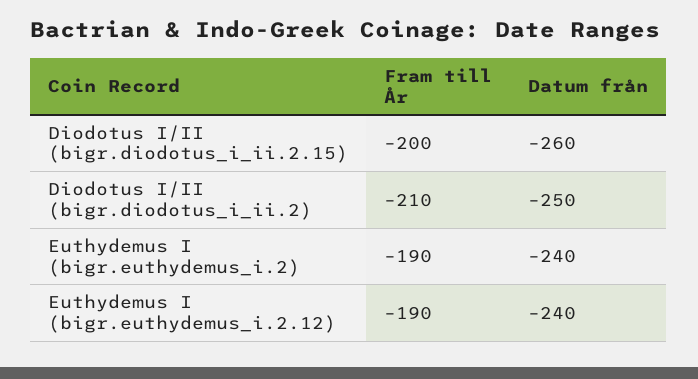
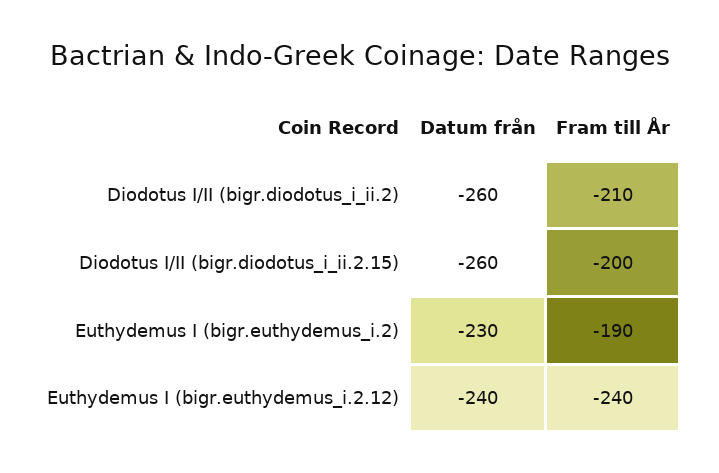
  {
    "Fram till År": {
      "Diodotus I/II (bigr.diodotus_i_ii.2.15)": -200,
      "Diodotus I/II (bigr.diodotus_i_ii.2)": -210,
      "Euthydemus I (bigr.euthydemus_i.2)": -190,
-     "Euthydemus I (bigr.euthydemus_i.2.12)": -190
+     "Euthydemus I (bigr.euthydemus_i.2.12)": -240
    },
    "Datum från": {
      "Diodotus I/II (bigr.diodotus_i_ii.2.15)": -260,
-     "Diodotus I/II (bigr.diodotus_i_ii.2)": -250,
+     "Diodotus I/II (bigr.diodotus_i_ii.2)": -260,
-     "Euthydemus I (bigr.euthydemus_i.2)": -240,
+     "Euthydemus I (bigr.euthydemus_i.2)": -230,
      "Euthydemus I (bigr.euthydemus_i.2.12)": -240
    }
  }

